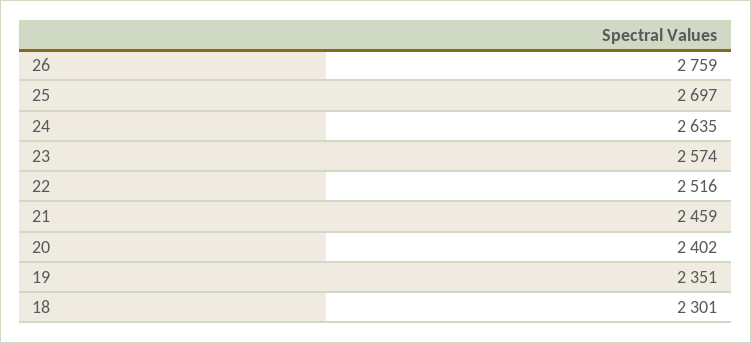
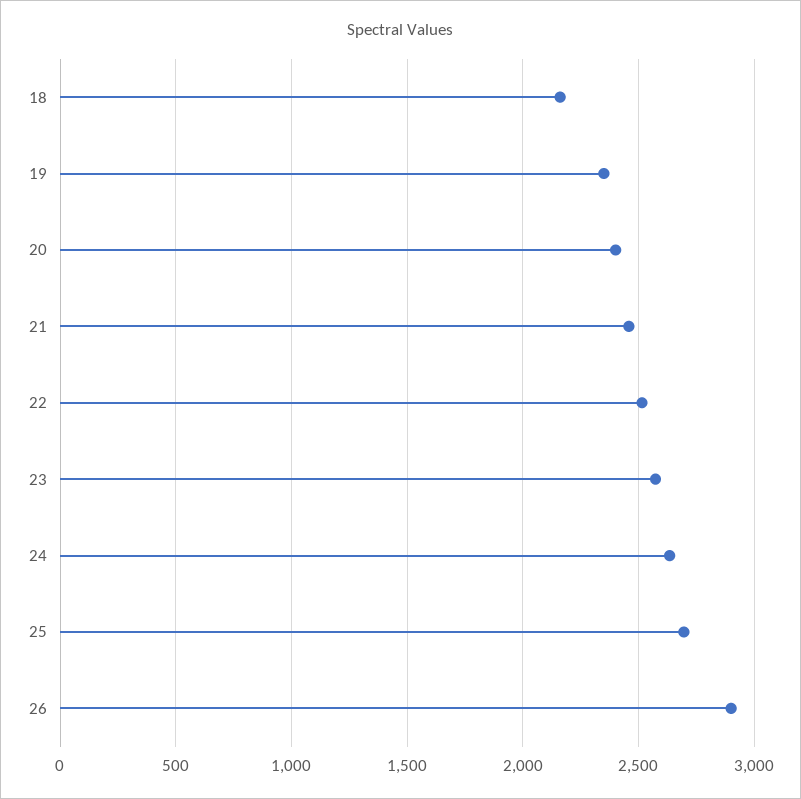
  {
-   "26": 2759,
+   "26": 2900,
    "25": 2697,
    "24": 2635,
    "23": 2574,
    "22": 2516,
    "21": 2459,
    "20": 2402,
    "19": 2351,
-   "18": 2301
+   "18": 2150
  }

